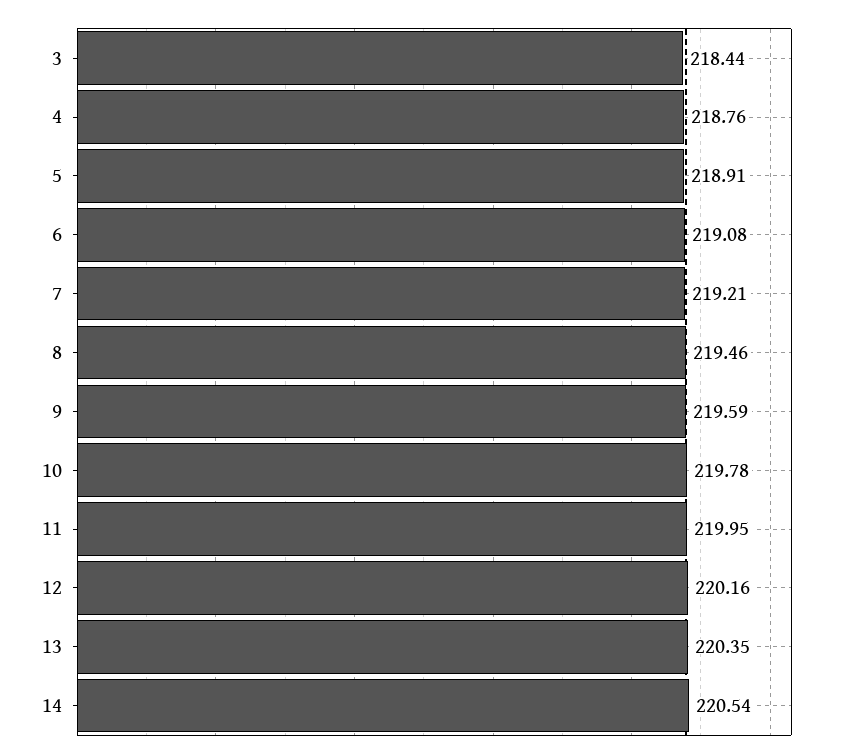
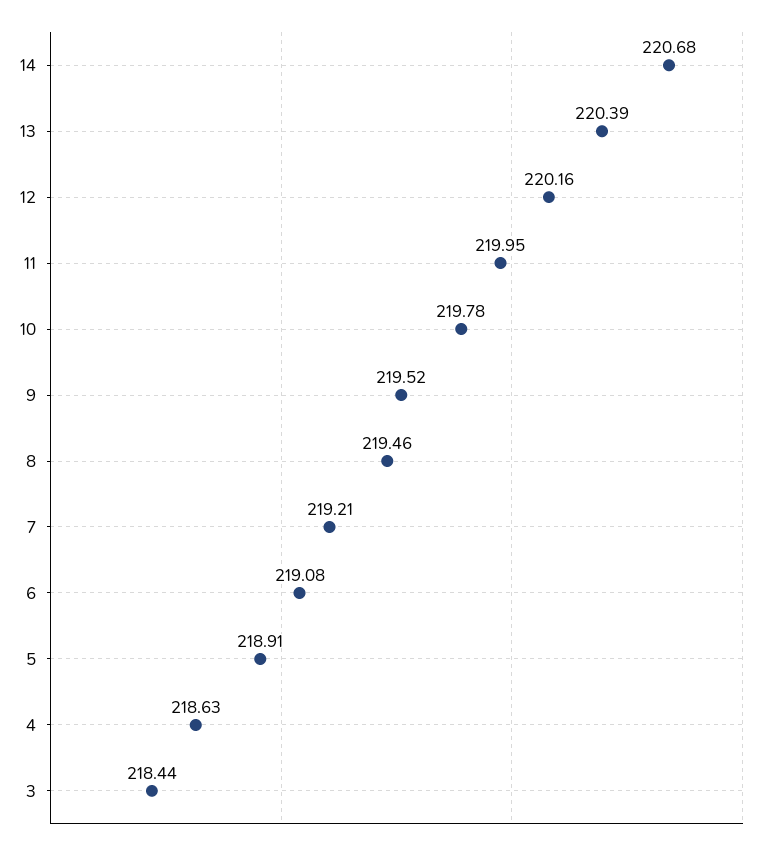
  {
    "3": 218.44,
-   "4": 218.76,
+   "4": 218.63,
    "5": 218.91,
    "6": 219.08,
    "7": 219.21,
    "8": 219.46,
-   "9": 219.59,
+   "9": 219.52,
    "10": 219.78,
    "11": 219.95,
    "12": 220.16,
-   "13": 220.35,
+   "13": 220.39,
-   "14": 220.54
+   "14": 220.68
  }

